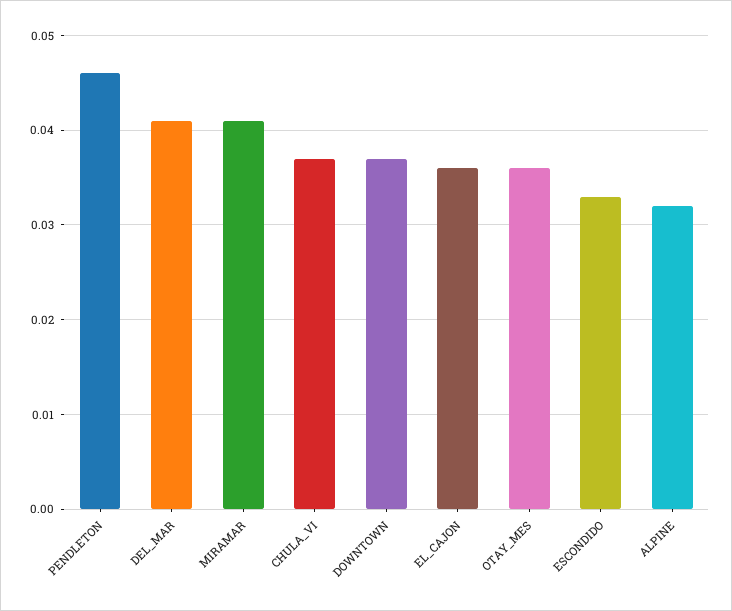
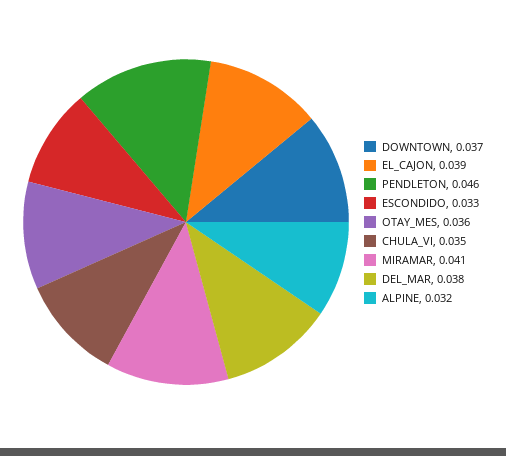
  {
    "PENDLETON": 0.046,
-   "DEL_MAR": 0.041,
+   "DEL_MAR": 0.038,
    "MIRAMAR": 0.041,
-   "CHULA_VI": 0.037,
+   "CHULA_VI": 0.035,
    "DOWNTOWN": 0.037,
-   "EL_CAJON": 0.036,
+   "EL_CAJON": 0.039,
    "OTAY_MES": 0.036,
    "ESCONDIDO": 0.033,
    "ALPINE": 0.032
  }

